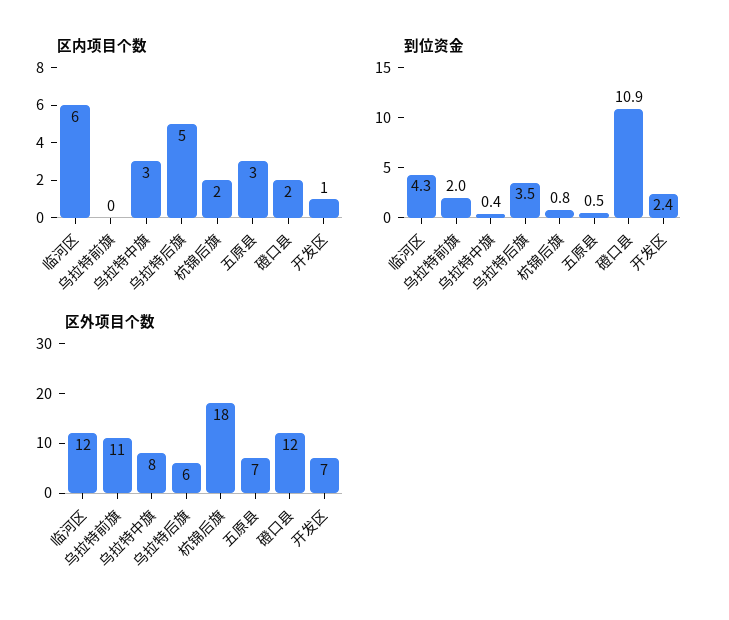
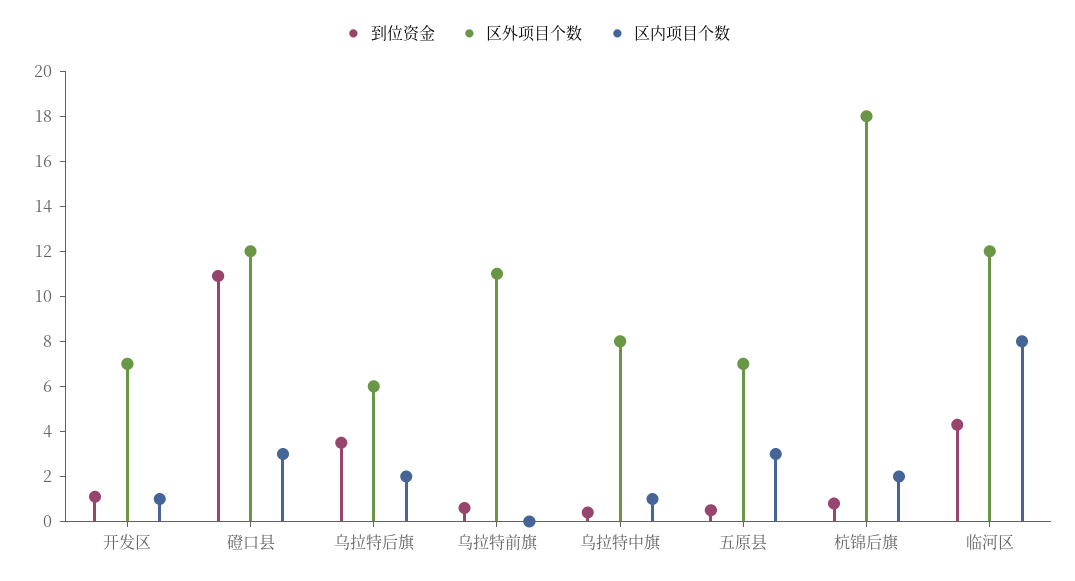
  {
    "区内项目个数": {
-     "临河区": 6,
+     "临河区": 8,
      "乌拉特前旗": 0,
-     "乌拉特中旗": 3,
+     "乌拉特中旗": 1,
-     "乌拉特后旗": 5,
+     "乌拉特后旗": 2,
      "杭锦后旗": 2,
      "五原县": 3,
-     "磴口县": 2,
+     "磴口县": 3,
      "开发区": 1
    },
    "到位资金": {
      "临河区": 4.3,
-     "乌拉特前旗": 2,
+     "乌拉特前旗": 0.5,
      "乌拉特中旗": 0.4,
      "乌拉特后旗": 3.5,
      "杭锦后旗": 0.8,
      "五原县": 0.5,
      "磴口县": 10.9,
-     "开发区": 2.4
+     "开发区": 1
    },
    "区外项目个数": {
      "临河区": 12,
      "乌拉特前旗": 11,
      "乌拉特中旗": 8,
      "乌拉特后旗": 6,
      "杭锦后旗": 18,
      "五原县": 7,
      "磴口县": 12,
      "开发区": 7
    }
  }

